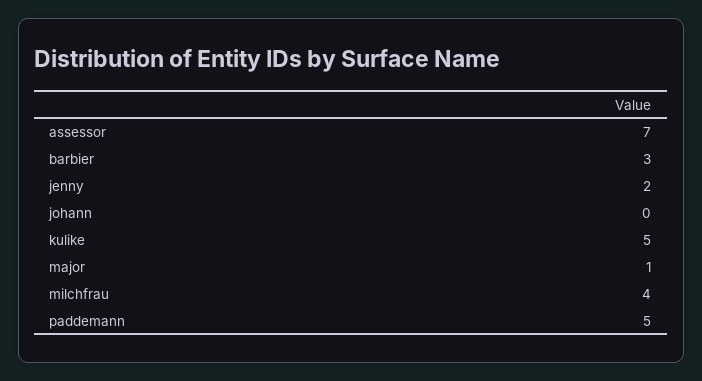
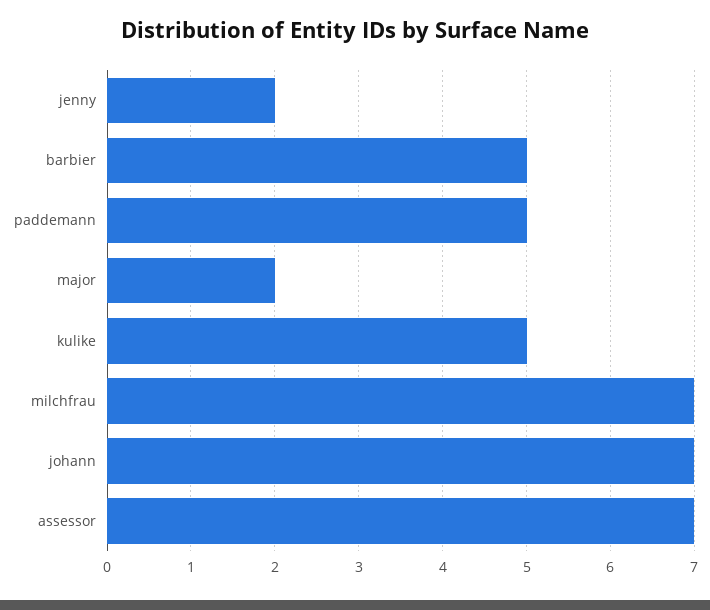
  {
    "assessor": 7,
-   "barbier": 3,
+   "barbier": 5,
    "jenny": 2,
-   "johann": 0,
+   "johann": 7,
    "kulike": 5,
-   "major": 1,
+   "major": 2,
-   "milchfrau": 4,
+   "milchfrau": 7,
    "paddemann": 5
  }

